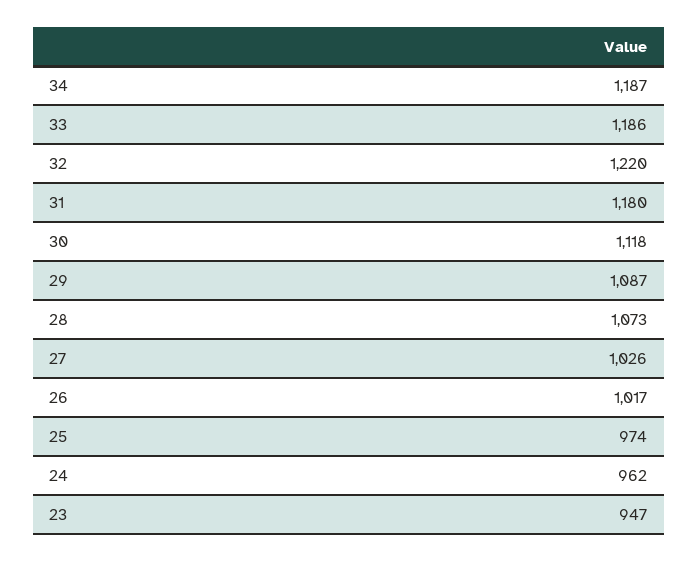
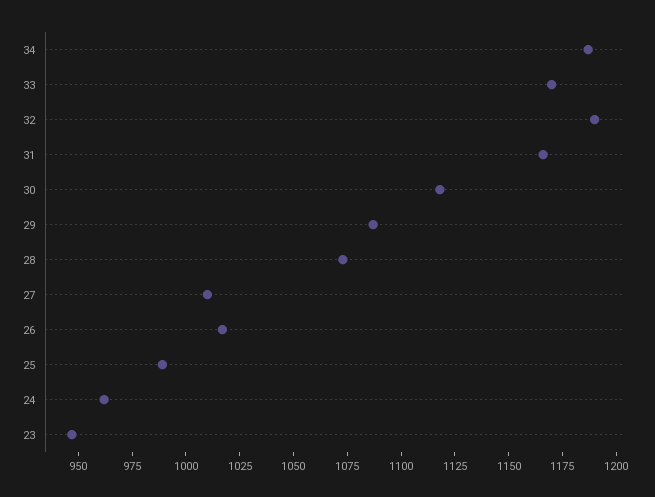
  {
    "34": 1187,
-   "33": 1186,
+   "33": 1170,
-   "32": 1220,
+   "32": 1190,
-   "31": 1180,
+   "31": 1165,
    "30": 1118,
    "29": 1087,
    "28": 1073,
-   "27": 1026,
+   "27": 1010,
    "26": 1017,
-   "25": 974,
+   "25": 990,
    "24": 962,
    "23": 947
  }

